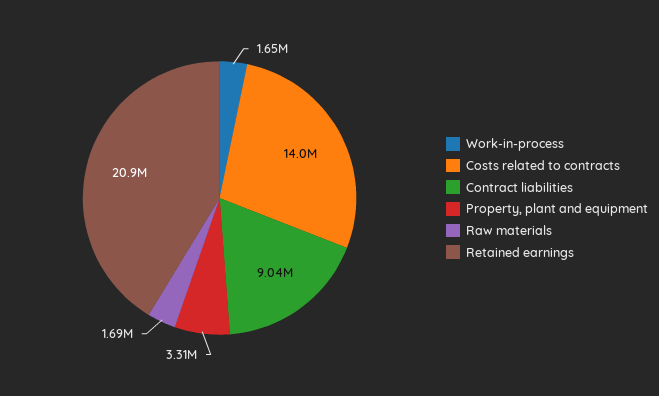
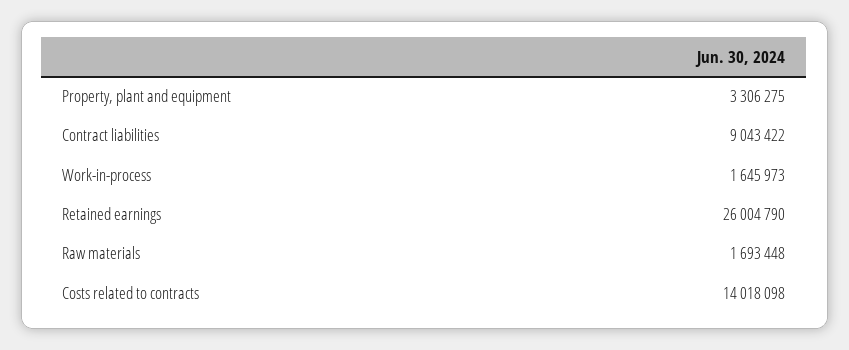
  {
    "Work-in-process": 1645973,
    "Costs related to contracts": 14018098,
    "Contract liabilities": 9043422,
    "Property, plant and equipment": 3306275,
    "Raw materials": 1693448,
-   "Retained earnings": 20900000
+   "Retained earnings": 26004790
  }

